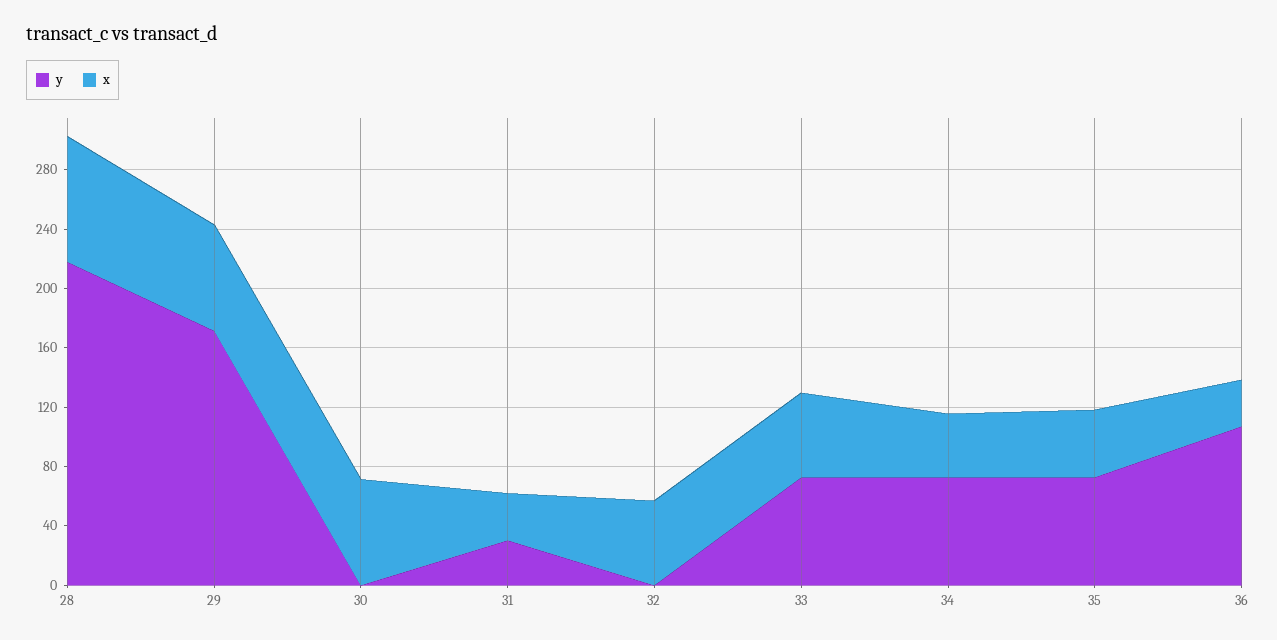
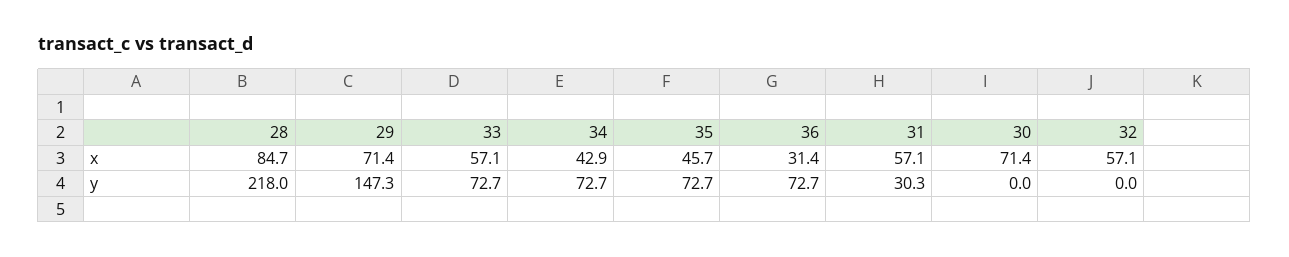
  {
    "y": {
      "28": 218,
-     "29": 170,
+     "29": 147.3,
      "30": 0,
      "31": 30.3,
      "32": 0,
      "33": 72.7,
      "34": 72.7,
      "35": 72.7,
-     "36": 110
+     "36": 72.7
    },
    "x": {
      "28": 84.7,
      "29": 71.4,
      "30": 71.4,
-     "31": 30,
+     "31": 57.1,
      "32": 57.1,
      "33": 57.1,
      "34": 42.9,
      "35": 45.7,
      "36": 31.4
    }
  }

